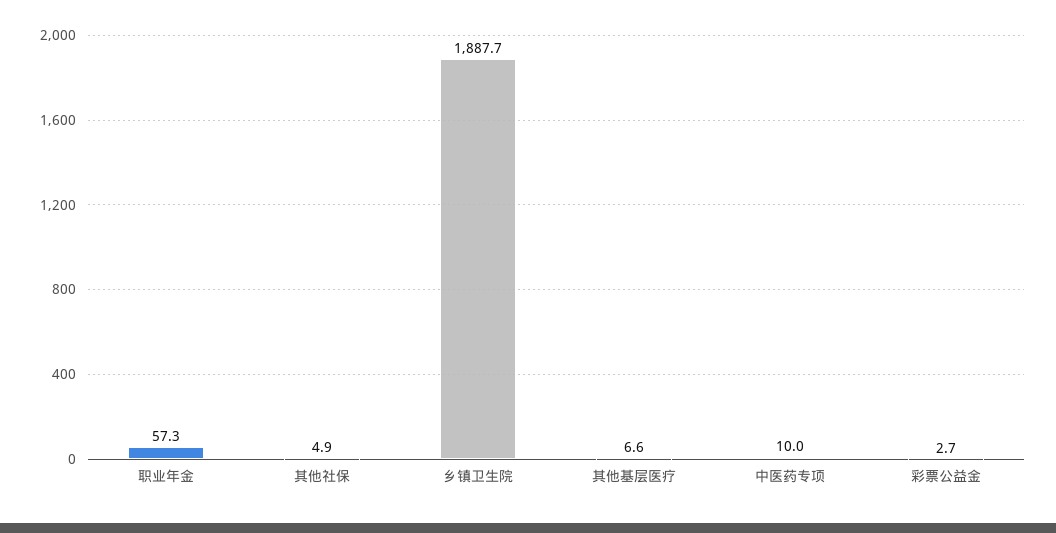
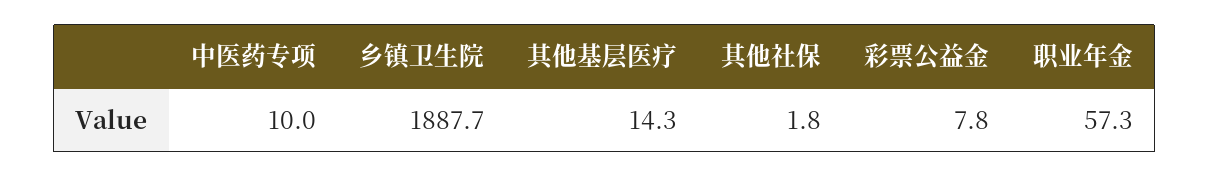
  {
    "职业年金": 57.3,
-   "其他社保": 4.9,
+   "其他社保": 1.8,
    "乡镇卫生院": 1887.7,
-   "其他基层医疗": 6.6,
+   "其他基层医疗": 14.3,
    "中医药专项": 10,
-   "彩票公益金": 2.7
+   "彩票公益金": 7.8
  }

